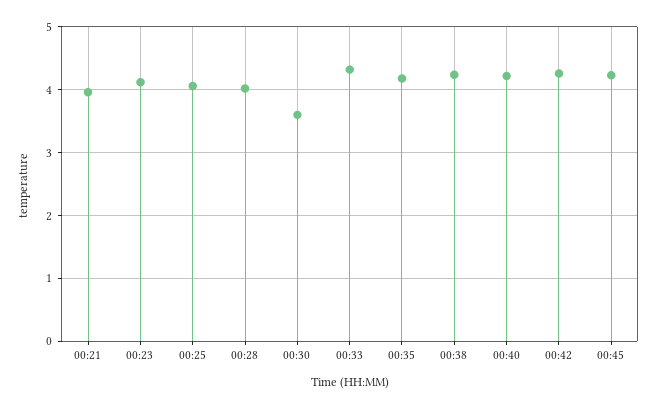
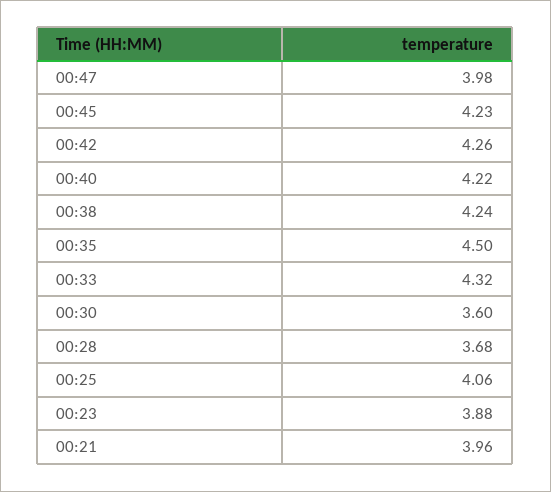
  {
    "00:21": 3.96,
-   "00:23": 4.1,
+   "00:23": 3.88,
    "00:25": 4.06,
-   "00:28": 4,
+   "00:28": 3.68,
    "00:30": 3.6,
    "00:33": 4.32,
-   "00:35": 4.2,
+   "00:35": 4.5,
    "00:38": 4.24,
    "00:40": 4.22,
    "00:42": 4.26,
-   "00:45": 4.23
+   "00:45": 4.23,
+   "00:47": 3.98
  }

